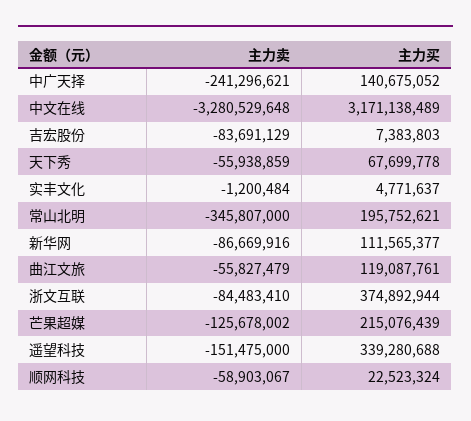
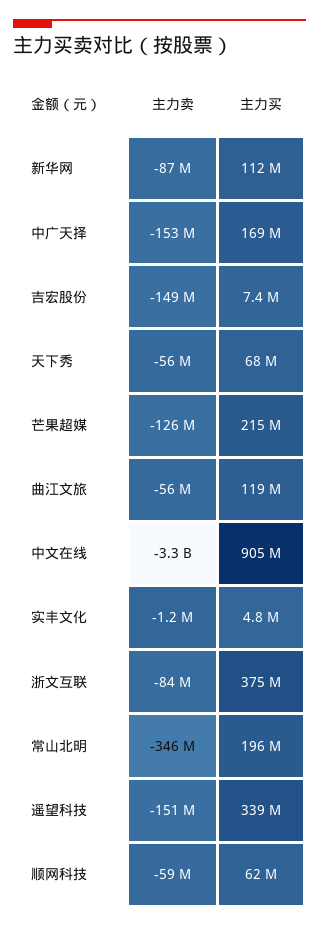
  {
    "主力卖": {
-     "中广天择": -241296621,
+     "中广天择": -153000000,
      "中文在线": -3280529648,
-     "吉宏股份": -83691129,
+     "吉宏股份": -149000000,
      "天下秀": -55938859,
      "实丰文化": -1200484,
      "常山北明": -345807000,
      "新华网": -86669916,
      "曲江文旅": -55827479,
      "浙文互联": -84483410,
      "芒果超媒": -125678002,
      "遥望科技": -151475000,
      "顺网科技": -58903067
    },
    "主力买": {
-     "中广天择": 140675052,
+     "中广天择": 169000000,
-     "中文在线": 3171138489,
+     "中文在线": 905000000,
      "吉宏股份": 7383803,
      "天下秀": 67699778,
      "实丰文化": 4771637,
      "常山北明": 195752621,
      "新华网": 111565377,
      "曲江文旅": 119087761,
      "浙文互联": 374892944,
      "芒果超媒": 215076439,
      "遥望科技": 339280688,
-     "顺网科技": 22523324
+     "顺网科技": 62000000
    }
  }

